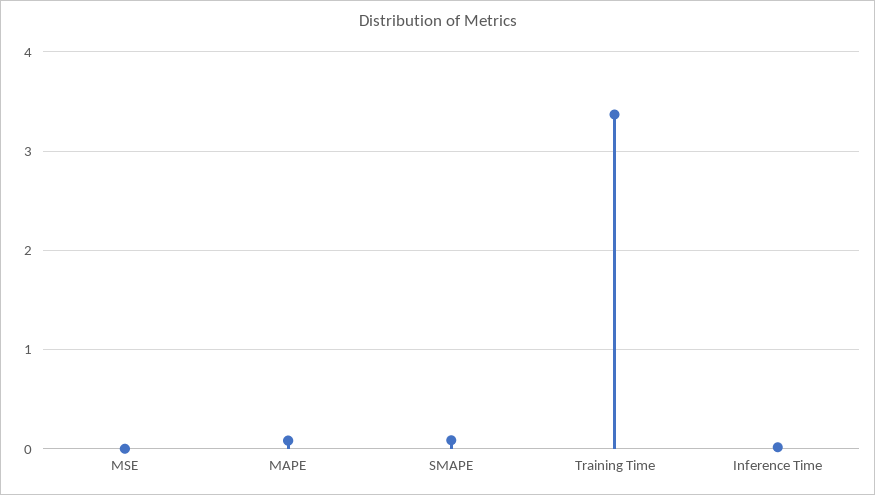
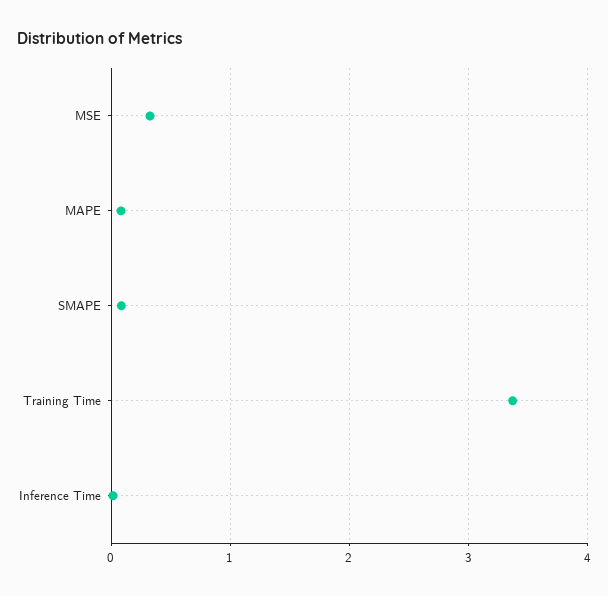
  {
-   "MSE": 0,
+   "MSE": 0.3,
    "MAPE": 0.1,
    "SMAPE": 0.1,
    "Training Time": 3.4,
    "Inference Time": 0
  }

